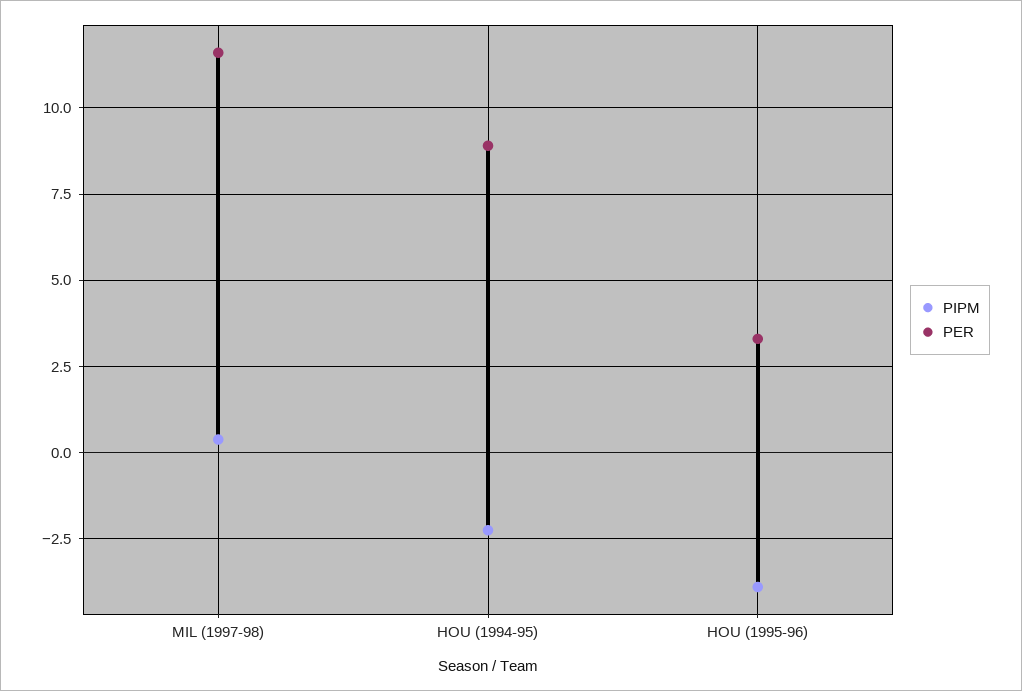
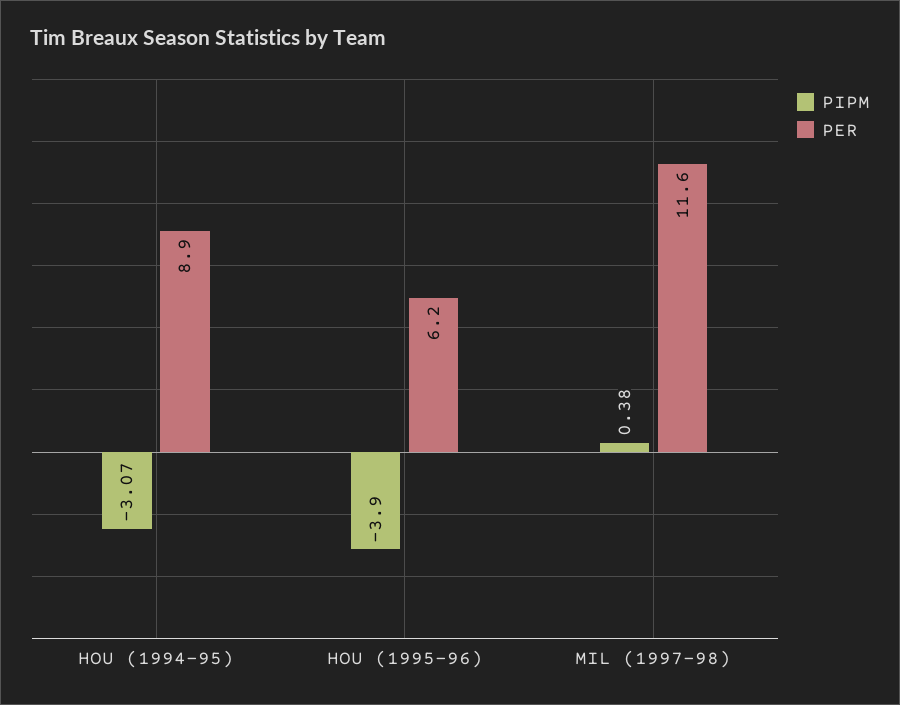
  {
    "PIPM": {
      "MIL (1997-98)": 0.38,
-     "HOU (1994-95)": -2.25,
+     "HOU (1994-95)": -3.07,
      "HOU (1995-96)": -3.9
    },
    "PER": {
      "MIL (1997-98)": 11.6,
      "HOU (1994-95)": 8.9,
-     "HOU (1995-96)": 3.25
+     "HOU (1995-96)": 6.2
    }
  }

